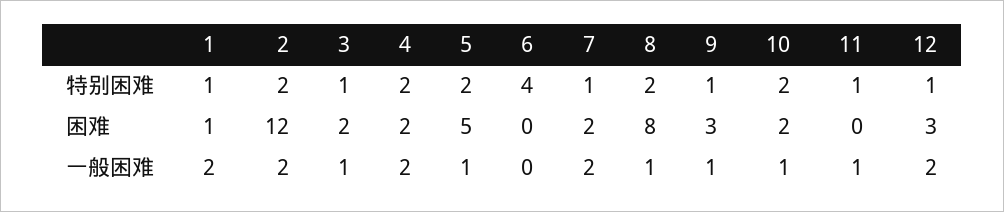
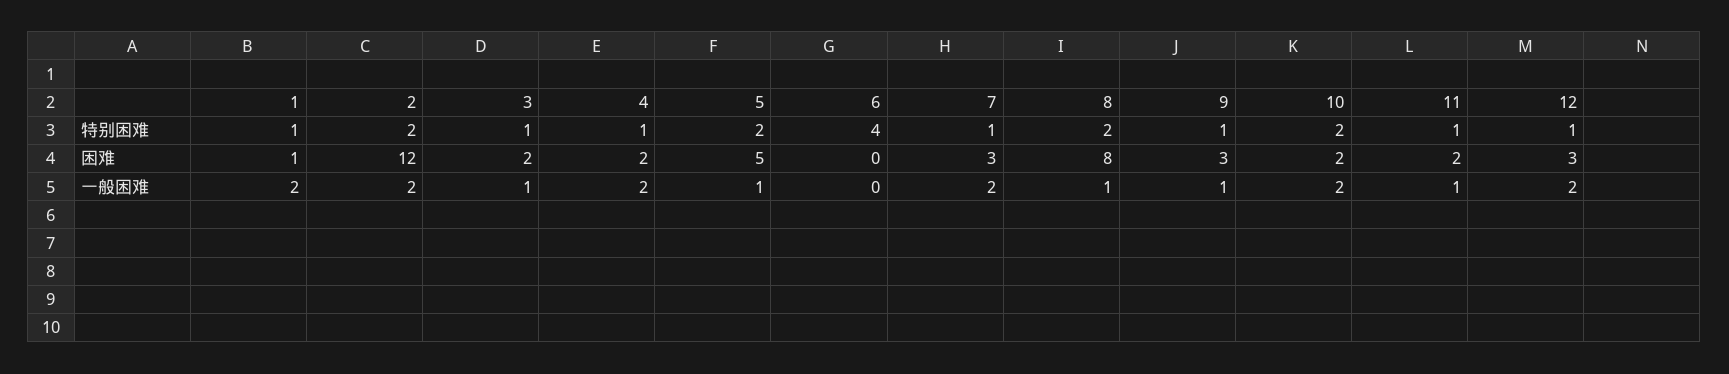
  {
    "1": {
      "特别困难": 1,
      "困难": 1,
      "一般困难": 2
    },
    "2": {
      "特别困难": 2,
      "困难": 12,
      "一般困难": 2
    },
    "3": {
      "特别困难": 1,
      "困难": 2,
      "一般困难": 1
    },
    "4": {
-     "特别困难": 2,
+     "特别困难": 1,
      "困难": 2,
      "一般困难": 2
    },
    "5": {
      "特别困难": 2,
      "困难": 5,
      "一般困难": 1
    },
    "6": {
      "特别困难": 4,
      "困难": 0,
      "一般困难": 0
    },
    "7": {
      "特别困难": 1,
-     "困难": 2,
+     "困难": 3,
      "一般困难": 2
    },
    "8": {
      "特别困难": 2,
      "困难": 8,
      "一般困难": 1
    },
    "9": {
      "特别困难": 1,
      "困难": 3,
      "一般困难": 1
    },
    "10": {
      "特别困难": 2,
      "困难": 2,
-     "一般困难": 1
+     "一般困难": 2
    },
    "11": {
      "特别困难": 1,
-     "困难": 0,
+     "困难": 2,
      "一般困难": 1
    },
    "12": {
      "特别困难": 1,
      "困难": 3,
      "一般困难": 2
    }
  }

